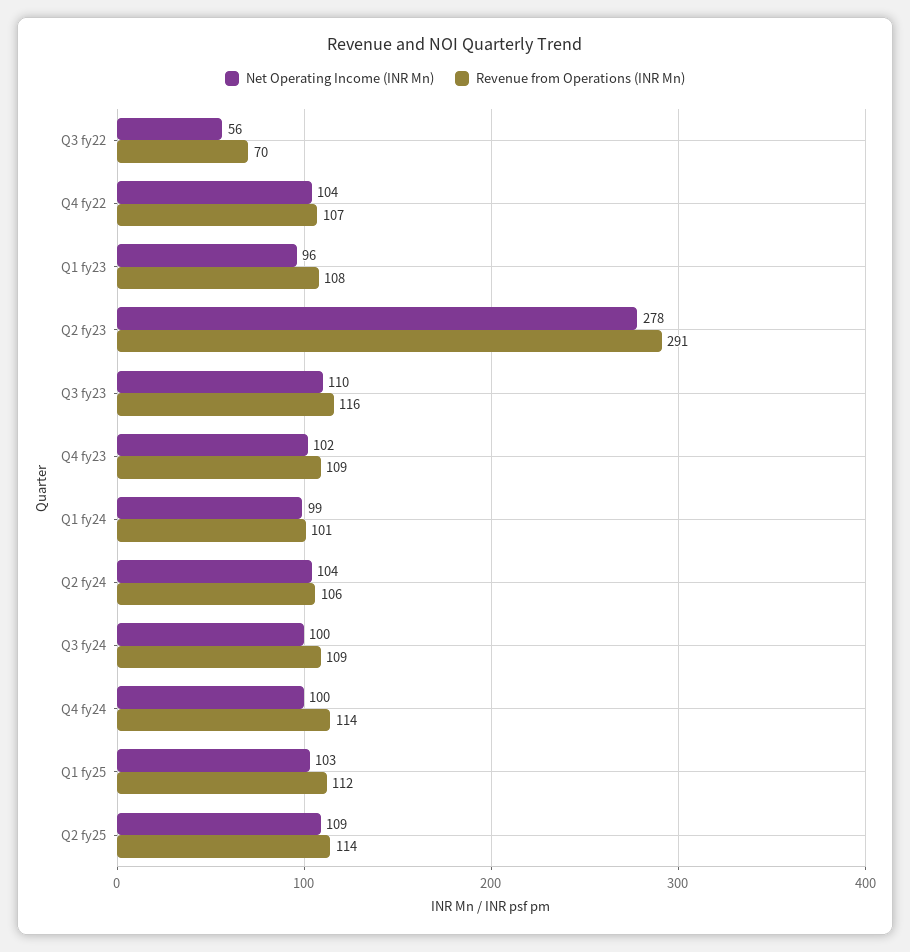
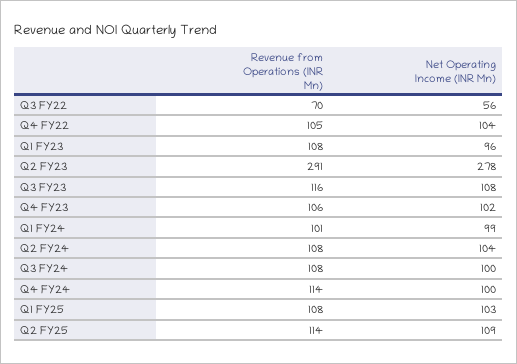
  {
    "Net Operating Income (INR Mn)": {
      "Q3 fy22": 56,
      "Q4 fy22": 104,
      "Q1 fy23": 96,
      "Q2 fy23": 278,
-     "Q3 fy23": 110,
+     "Q3 fy23": 108,
      "Q4 fy23": 102,
      "Q1 fy24": 99,
      "Q2 fy24": 104,
      "Q3 fy24": 100,
      "Q4 fy24": 100,
      "Q1 fy25": 103,
      "Q2 fy25": 109
    },
    "Revenue from Operations (INR Mn)": {
      "Q3 fy22": 70,
-     "Q4 fy22": 107,
+     "Q4 fy22": 105,
      "Q1 fy23": 108,
      "Q2 fy23": 291,
      "Q3 fy23": 116,
-     "Q4 fy23": 109,
+     "Q4 fy23": 106,
      "Q1 fy24": 101,
-     "Q2 fy24": 106,
+     "Q2 fy24": 108,
-     "Q3 fy24": 109,
+     "Q3 fy24": 108,
      "Q4 fy24": 114,
-     "Q1 fy25": 112,
+     "Q1 fy25": 108,
      "Q2 fy25": 114
    }
  }

